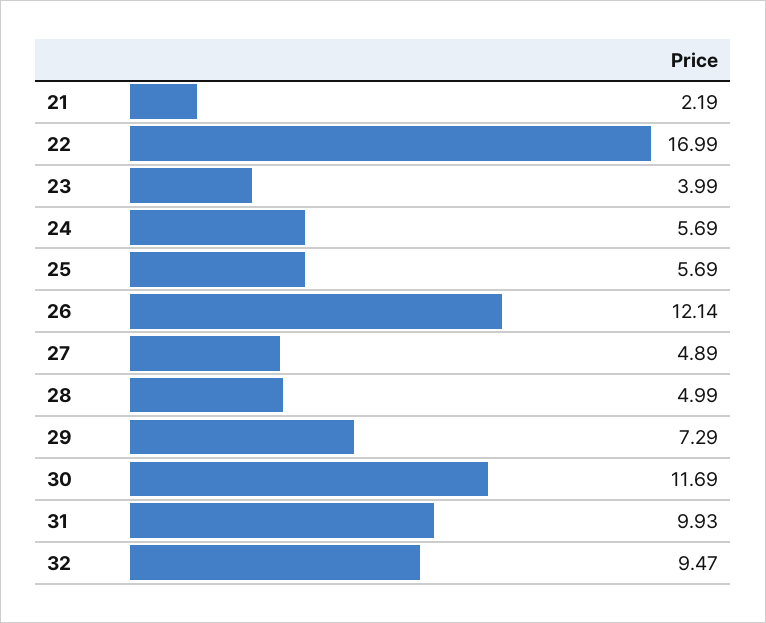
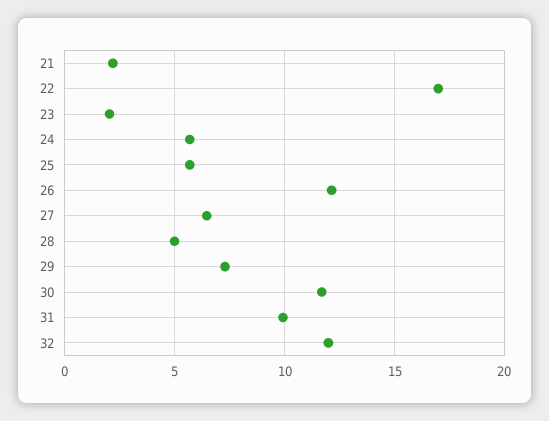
  {
    "21": 2.19,
    "22": 16.99,
-   "23": 3.99,
+   "23": 2,
    "24": 5.69,
    "25": 5.69,
    "26": 12.14,
-   "27": 4.89,
+   "27": 6.5,
    "28": 4.99,
    "29": 7.29,
    "30": 11.69,
    "31": 9.93,
-   "32": 9.47
+   "32": 12
  }

